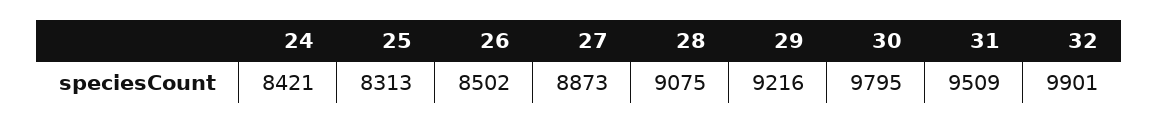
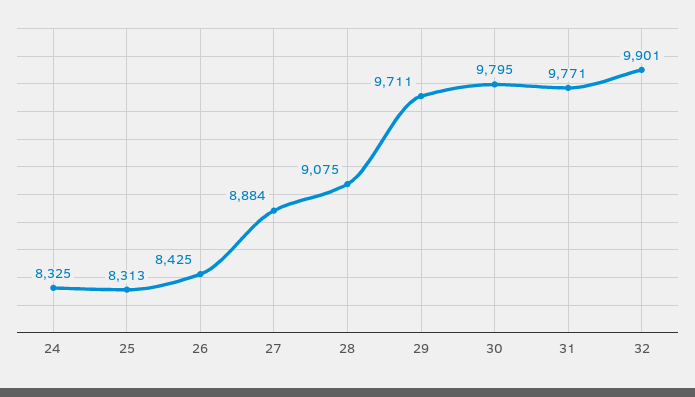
  {
-   "24": 8421,
+   "24": 8325,
    "25": 8313,
-   "26": 8502,
+   "26": 8425,
-   "27": 8873,
+   "27": 8884,
    "28": 9075,
-   "29": 9216,
+   "29": 9711,
    "30": 9795,
-   "31": 9509,
+   "31": 9771,
    "32": 9901
  }

